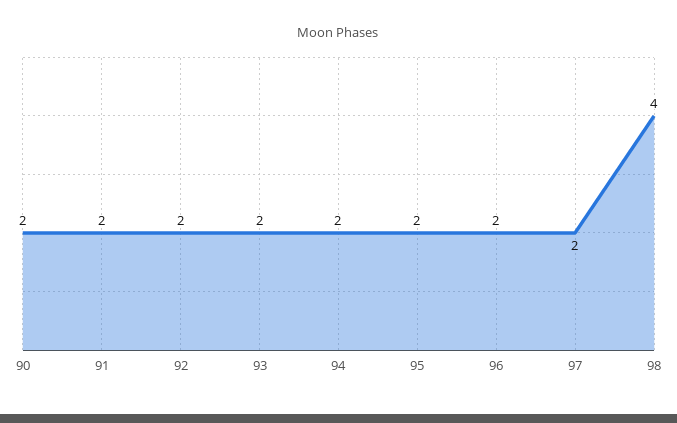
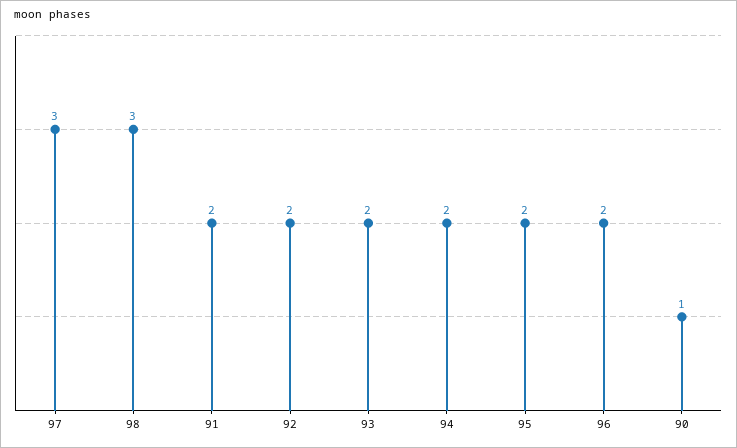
  {
-   "90": 2,
+   "90": 1,
    "91": 2,
    "92": 2,
    "93": 2,
    "94": 2,
    "95": 2,
    "96": 2,
-   "97": 2,
+   "97": 3,
-   "98": 4
+   "98": 3
  }

